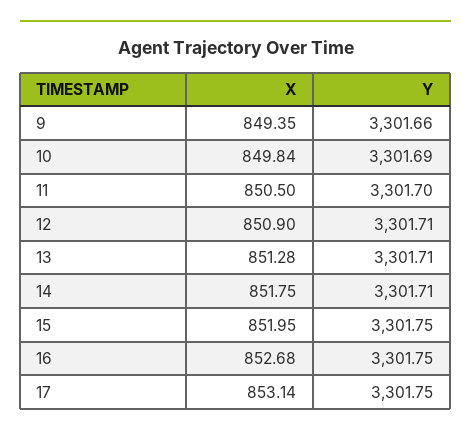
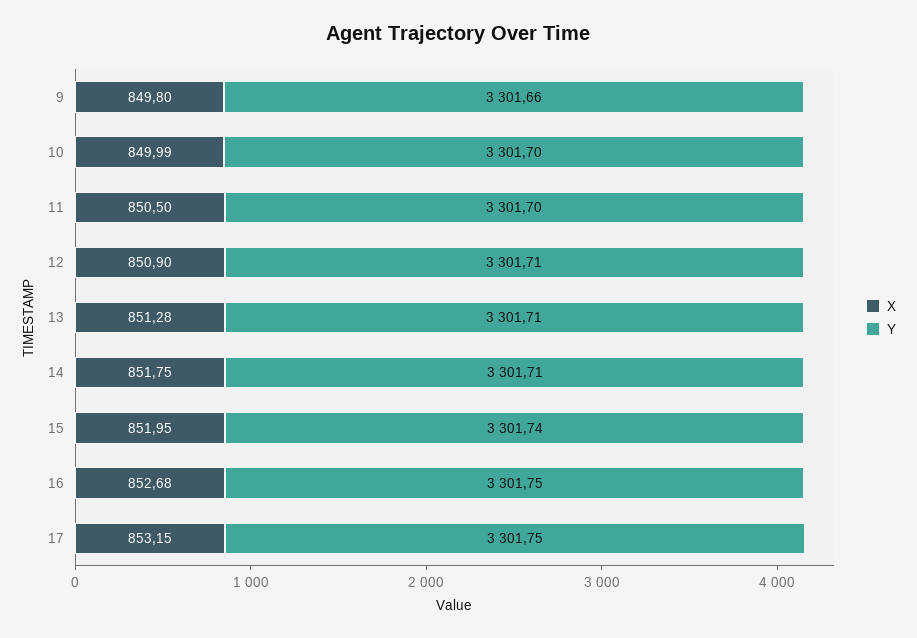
  {
    "X": {
-     "9": 849.35,
+     "9": 849.8,
-     "10": 849.84,
+     "10": 849.99,
      "11": 850.5,
      "12": 850.9,
      "13": 851.28,
      "14": 851.75,
      "15": 851.95,
      "16": 852.68,
-     "17": 853.14
+     "17": 853.15
    },
    "Y": {
      "9": 3301.66,
-     "10": 3301.69,
+     "10": 3301.7,
      "11": 3301.7,
      "12": 3301.71,
      "13": 3301.71,
      "14": 3301.71,
-     "15": 3301.75,
+     "15": 3301.74,
      "16": 3301.75,
      "17": 3301.75
    }
  }

